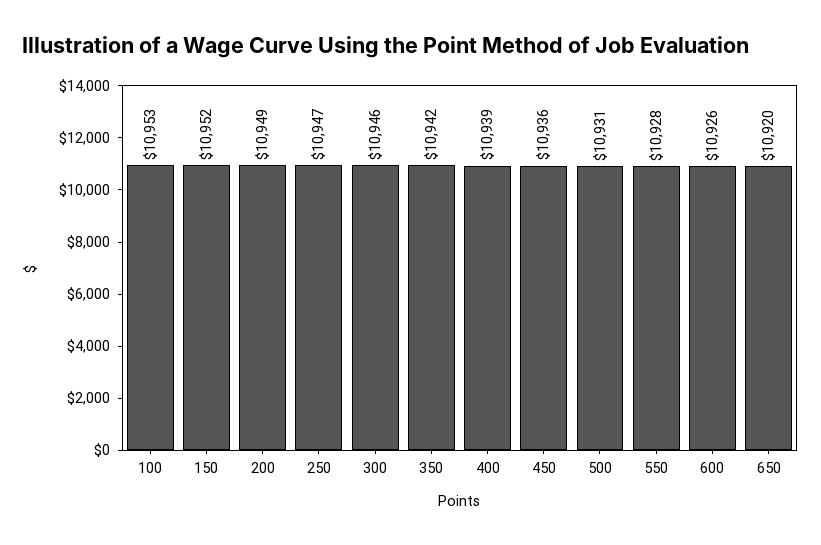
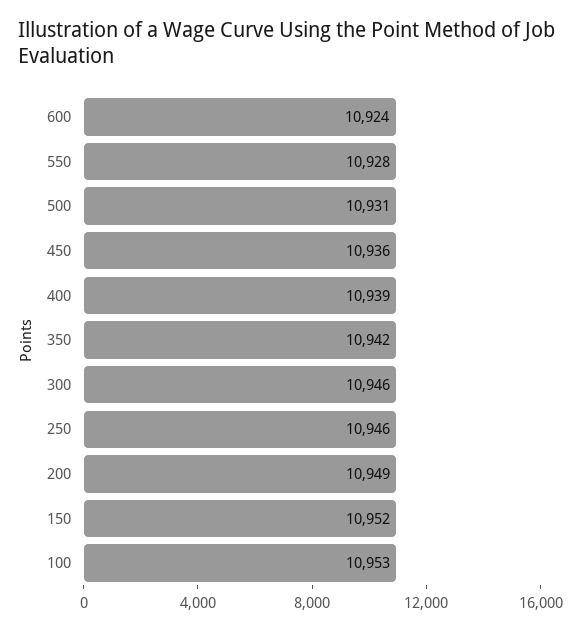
  {
    "100": 10953,
    "150": 10952,
    "200": 10949,
-   "250": 10947,
+   "250": 10946,
    "300": 10946,
    "350": 10942,
    "400": 10939,
    "450": 10936,
    "500": 10931,
    "550": 10928,
-   "600": 10926,
+   "600": 10924
-   "650": 10920
  }

